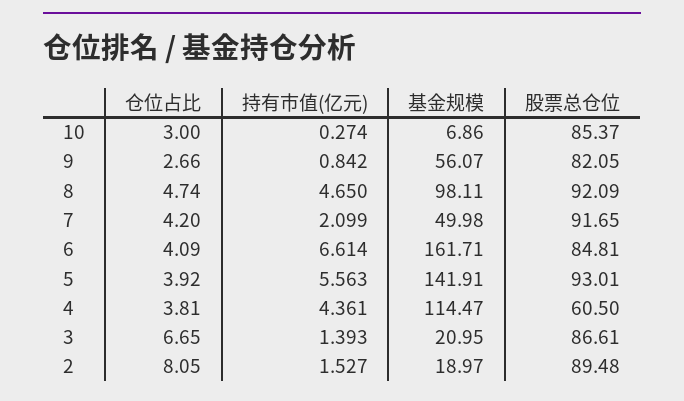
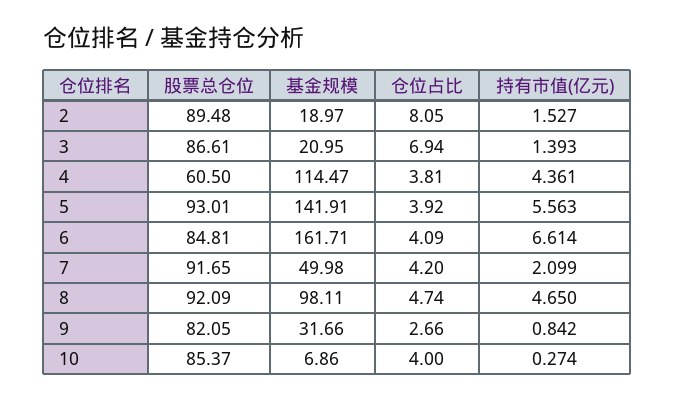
  {
    "仓位占比": {
-     "10": 3,
+     "10": 4,
      "9": 2.66,
      "8": 4.74,
      "7": 4.2,
      "6": 4.09,
      "5": 3.92,
      "4": 3.81,
-     "3": 6.65,
+     "3": 6.94,
      "2": 8.05
    },
    "持有市值(亿元)": {
      "10": 0.274,
      "9": 0.842,
      "8": 4.65,
      "7": 2.099,
      "6": 6.614,
      "5": 5.563,
      "4": 4.361,
      "3": 1.393,
      "2": 1.527
    },
    "基金规模": {
      "10": 6.86,
-     "9": 56.07,
+     "9": 31.66,
      "8": 98.11,
      "7": 49.98,
      "6": 161.71,
      "5": 141.91,
      "4": 114.47,
      "3": 20.95,
      "2": 18.97
    },
    "股票总仓位": {
      "10": 85.37,
      "9": 82.05,
      "8": 92.09,
      "7": 91.65,
      "6": 84.81,
      "5": 93.01,
      "4": 60.5,
      "3": 86.61,
      "2": 89.48
    }
  }

